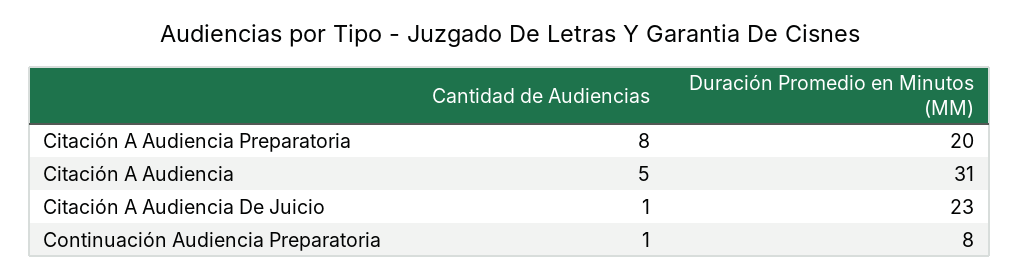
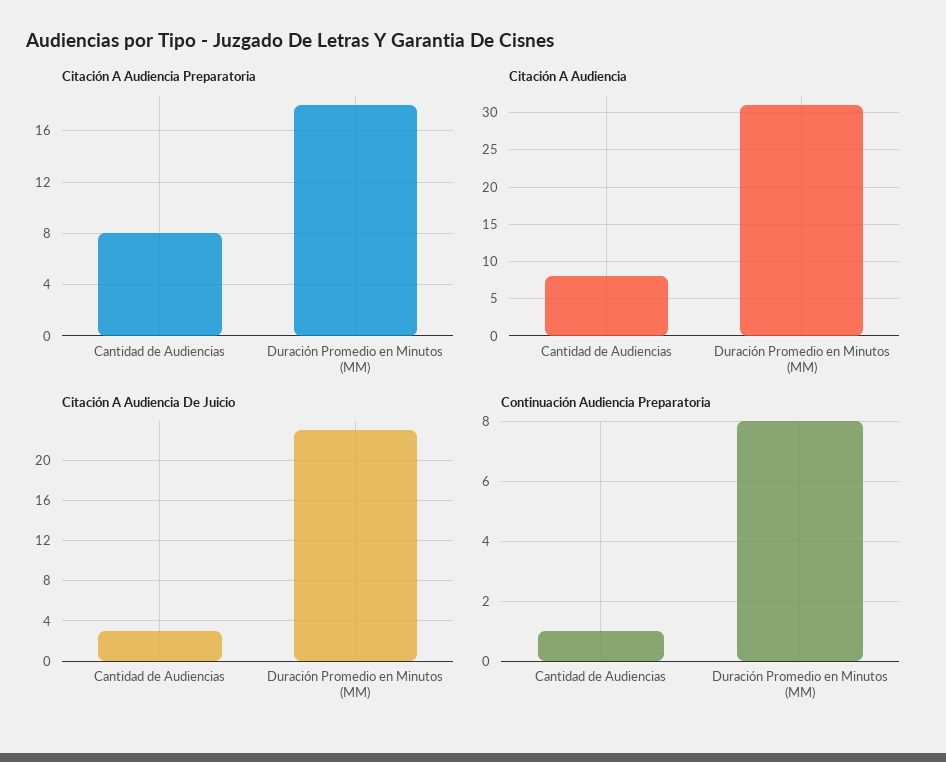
  {
    "Citación A Audiencia Preparatoria": {
      "Cantidad de Audiencias": 8,
-     "Duración Promedio en Minutos (MM)": 20
+     "Duración Promedio en Minutos (MM)": 18
    },
    "Citación A Audiencia": {
-     "Cantidad de Audiencias": 5,
+     "Cantidad de Audiencias": 8,
      "Duración Promedio en Minutos (MM)": 31
    },
    "Citación A Audiencia De Juicio": {
-     "Cantidad de Audiencias": 1,
+     "Cantidad de Audiencias": 3,
      "Duración Promedio en Minutos (MM)": 23
    },
    "Continuación Audiencia Preparatoria": {
      "Cantidad de Audiencias": 1,
      "Duración Promedio en Minutos (MM)": 8
    }
  }

